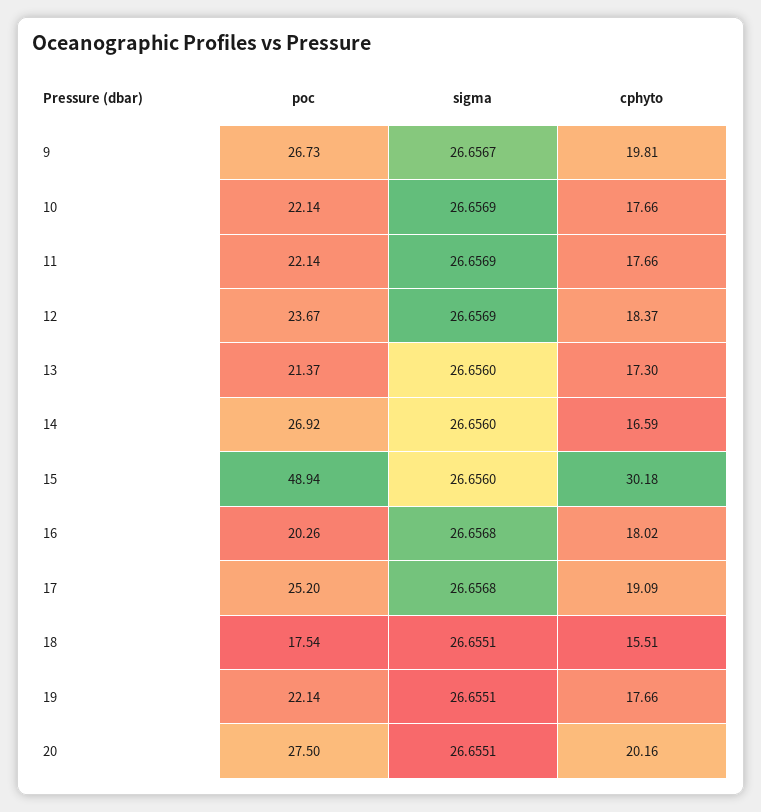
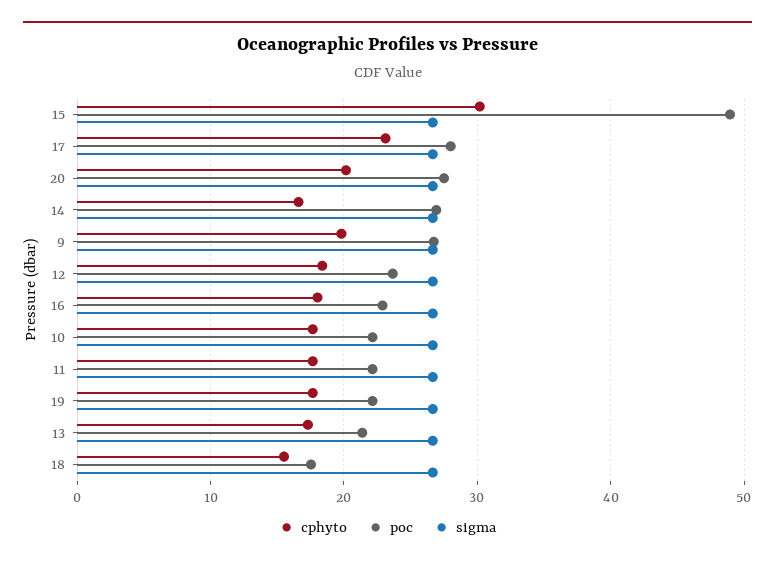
  {
    "poc": {
      "9": 26.73,
      "10": 22.14,
      "11": 22.14,
      "12": 23.67,
      "13": 21.37,
      "14": 26.92,
      "15": 48.94,
-     "16": 20.26,
+     "16": 23,
-     "17": 25.2,
+     "17": 28,
      "18": 17.54,
      "19": 22.14,
      "20": 27.5
    },
    "sigma": {
      "9": 26.6567,
      "10": 26.6569,
      "11": 26.6569,
      "12": 26.6569,
      "13": 26.656,
      "14": 26.656,
      "15": 26.656,
      "16": 26.6568,
      "17": 26.6568,
      "18": 26.6551,
      "19": 26.6551,
      "20": 26.6551
    },
    "cphyto": {
      "9": 19.81,
      "10": 17.66,
      "11": 17.66,
      "12": 18.37,
      "13": 17.3,
      "14": 16.59,
      "15": 30.18,
      "16": 18.02,
-     "17": 19.09,
+     "17": 23,
      "18": 15.51,
      "19": 17.66,
      "20": 20.16
    }
  }

